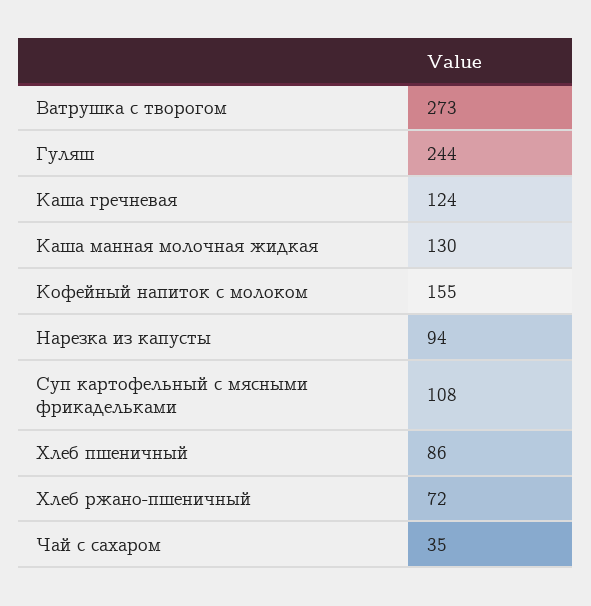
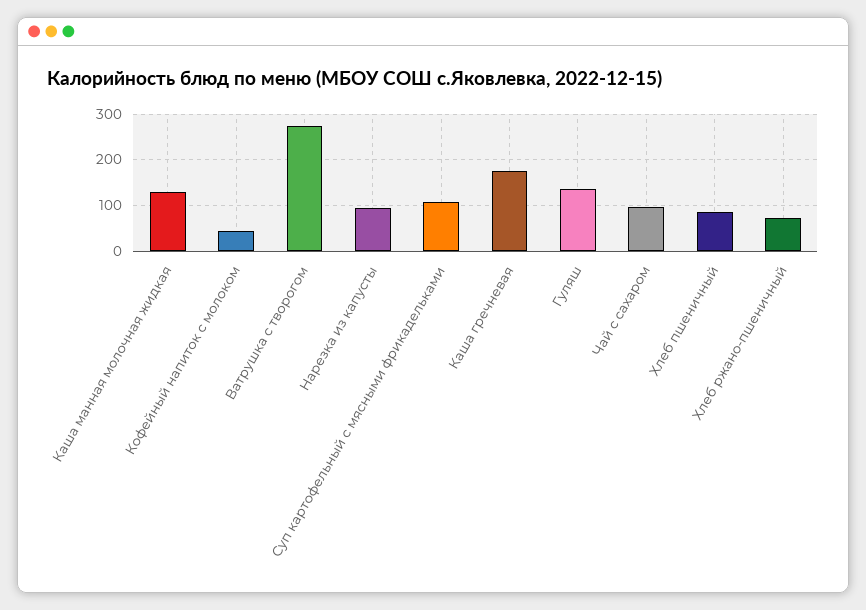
  {
    "Ватрушка с творогом": 273,
-   "Гуляш": 244,
+   "Гуляш": 140,
-   "Каша гречневая": 124,
+   "Каша гречневая": 180,
    "Каша манная молочная жидкая": 130,
-   "Кофейный напиток с молоком": 155,
+   "Кофейный напиток с молоком": 40,
    "Нарезка из капусты": 94,
    "Суп картофельный с мясными фрикадельками": 108,
    "Хлеб пшеничный": 86,
    "Хлеб ржано-пшеничный": 72,
-   "Чай с сахаром": 35
+   "Чай с сахаром": 100
  }

